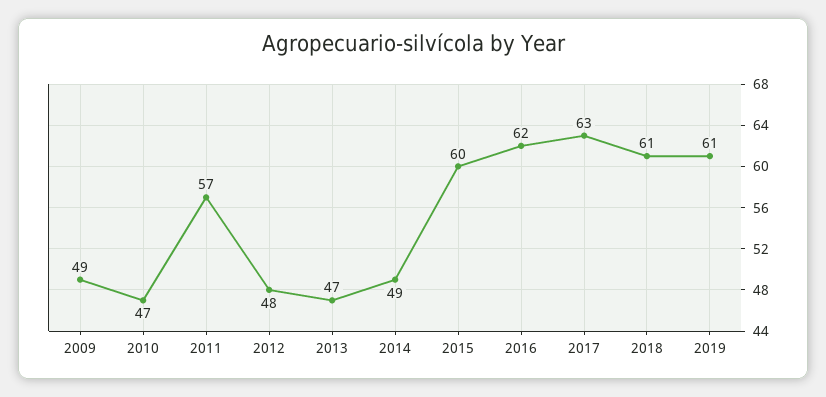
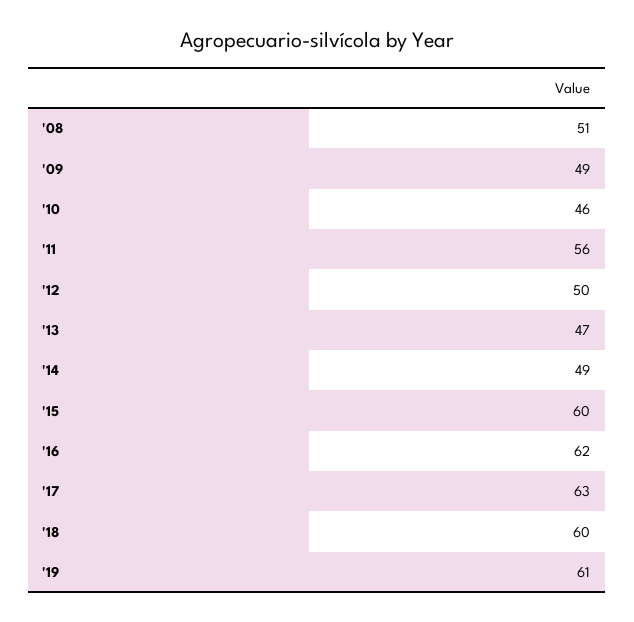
  {
    "2009": 49,
-   "2010": 47,
+   "2010": 46,
-   "2011": 57,
+   "2011": 56,
-   "2012": 48,
+   "2012": 50,
    "2013": 47,
    "2014": 49,
    "2015": 60,
    "2016": 62,
    "2017": 63,
-   "2018": 61,
+   "2018": 60,
-   "2019": 61
+   "2019": 61,
+   "'08": 51
  }

